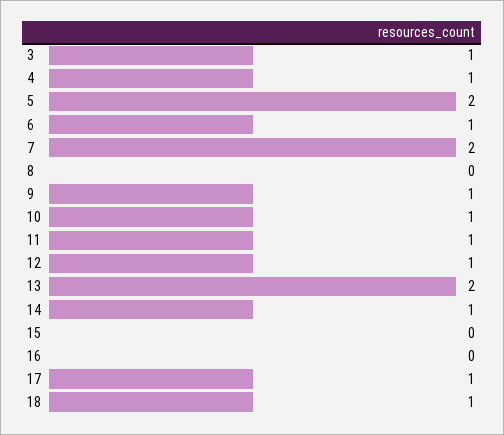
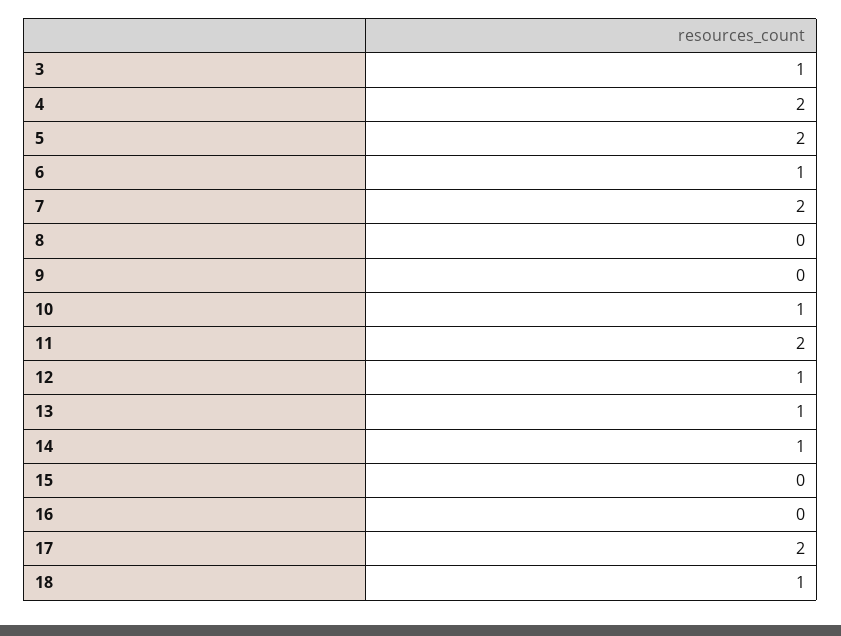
  {
    "3": 1,
-   "4": 1,
+   "4": 2,
    "5": 2,
    "6": 1,
    "7": 2,
    "8": 0,
-   "9": 1,
+   "9": 0,
    "10": 1,
-   "11": 1,
+   "11": 2,
    "12": 1,
-   "13": 2,
+   "13": 1,
    "14": 1,
    "15": 0,
    "16": 0,
-   "17": 1,
+   "17": 2,
    "18": 1
  }

